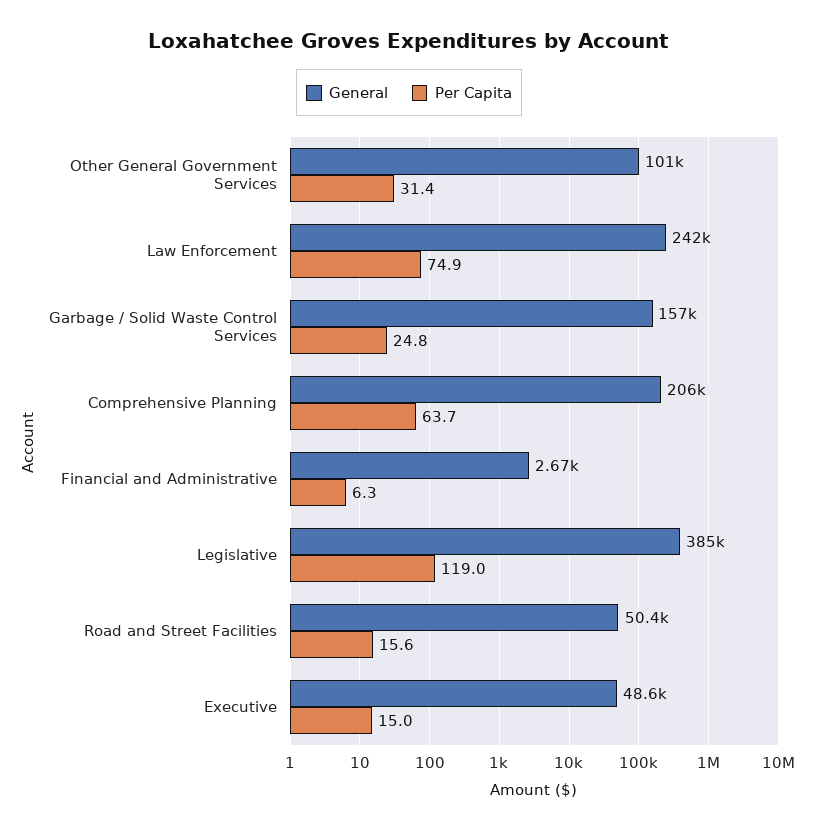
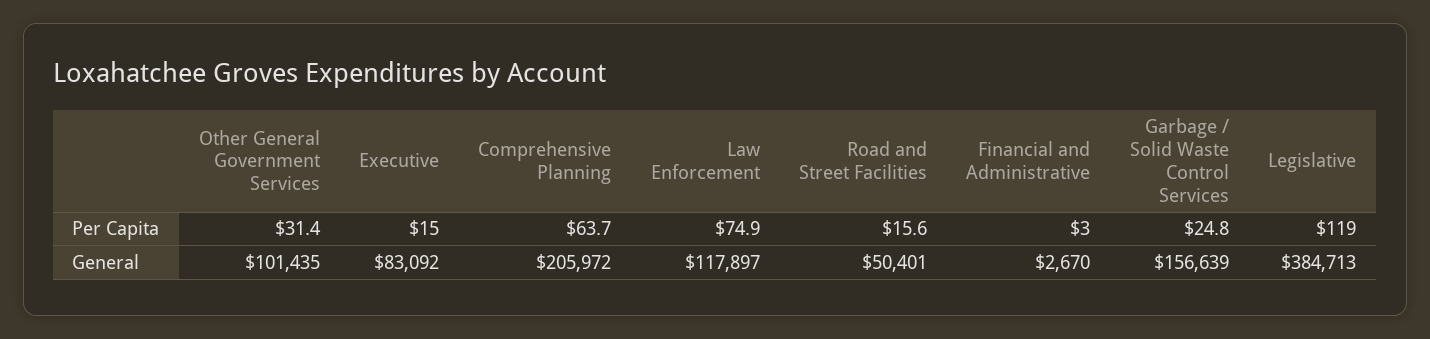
  {
    "General": {
      "Other General Government Services": 101435,
-     "Law Enforcement": 242000,
+     "Law Enforcement": 117897,
      "Garbage / Solid Waste Control Services": 156639,
      "Comprehensive Planning": 205972,
      "Financial and Administrative": 2670,
      "Legislative": 384713,
      "Road and Street Facilities": 50401,
-     "Executive": 48600
+     "Executive": 83092
    },
    "Per Capita": {
      "Other General Government Services": 31.4,
      "Law Enforcement": 74.9,
      "Garbage / Solid Waste Control Services": 24.8,
      "Comprehensive Planning": 63.7,
-     "Financial and Administrative": 6.3,
+     "Financial and Administrative": 3,
      "Legislative": 119,
      "Road and Street Facilities": 15.6,
      "Executive": 15
    }
  }

